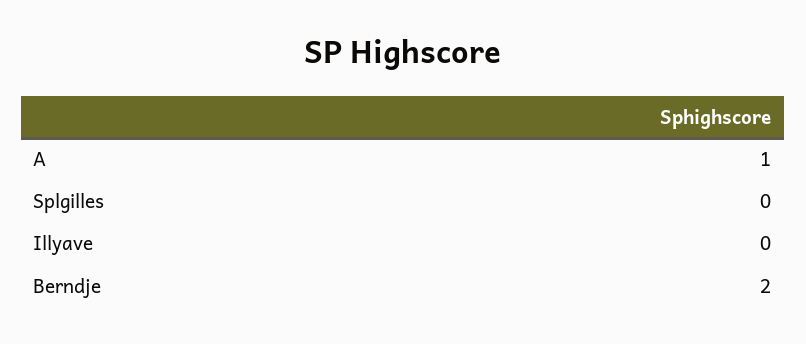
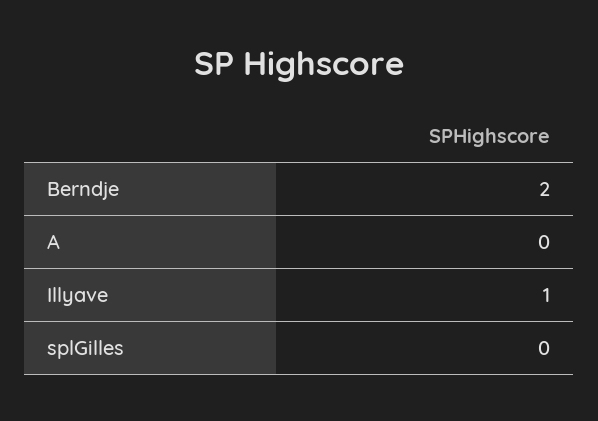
  {
-   "A": 1,
+   "A": 0,
    "Splgilles": 0,
-   "Illyave": 0,
+   "Illyave": 1,
    "Berndje": 2
  }

